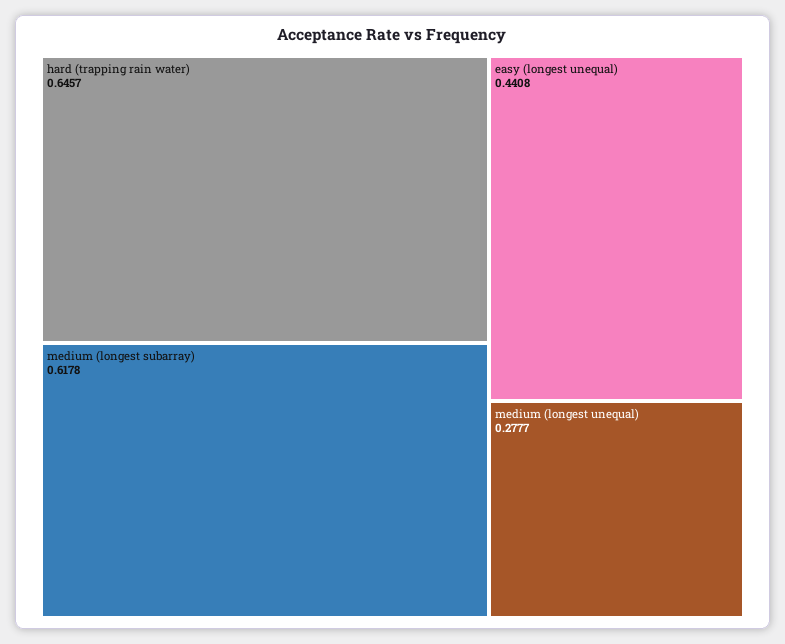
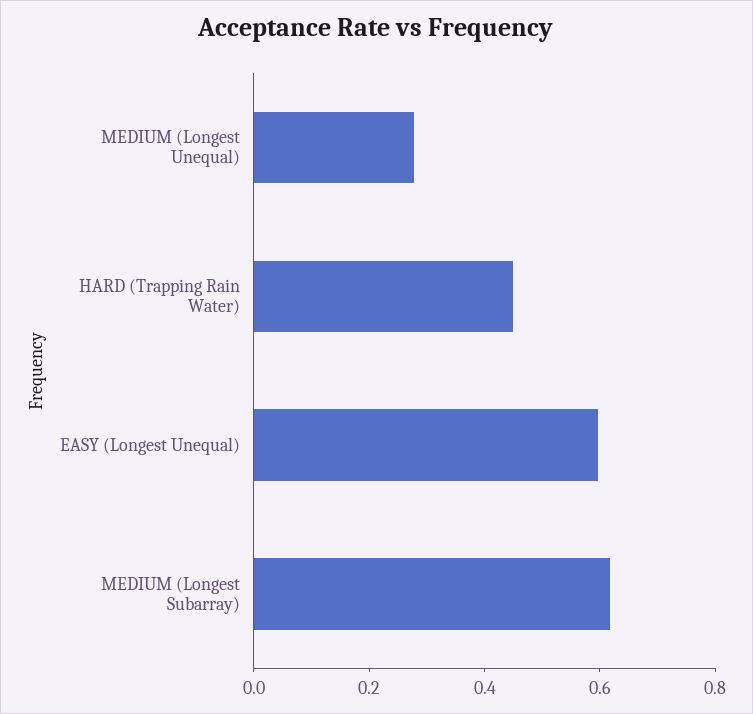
  {
-   "hard (trapping rain water)": 0.6457,
+   "hard (trapping rain water)": 0.45,
    "medium (longest subarray)": 0.6178,
-   "easy (longest unequal)": 0.4408,
+   "easy (longest unequal)": 0.6,
    "medium (longest unequal)": 0.2777
  }

